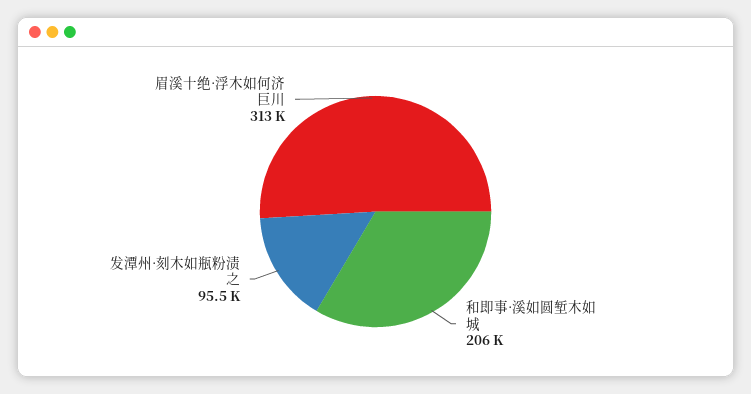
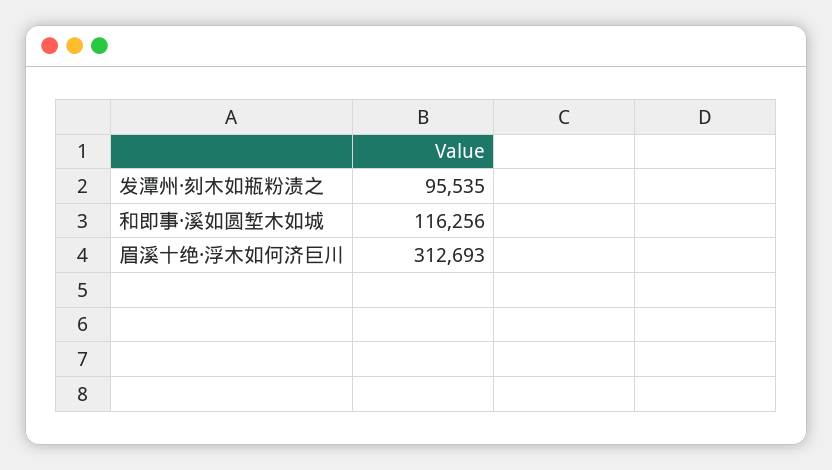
  {
-   "和即事·溪如圆堑木如城": 206000,
+   "和即事·溪如圆堑木如城": 116256,
    "发潭州·刻木如瓶粉渍之": 95535,
    "眉溪十绝·浮木如何济巨川": 312693
  }

